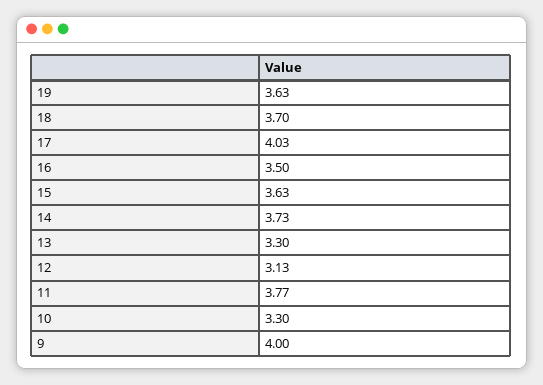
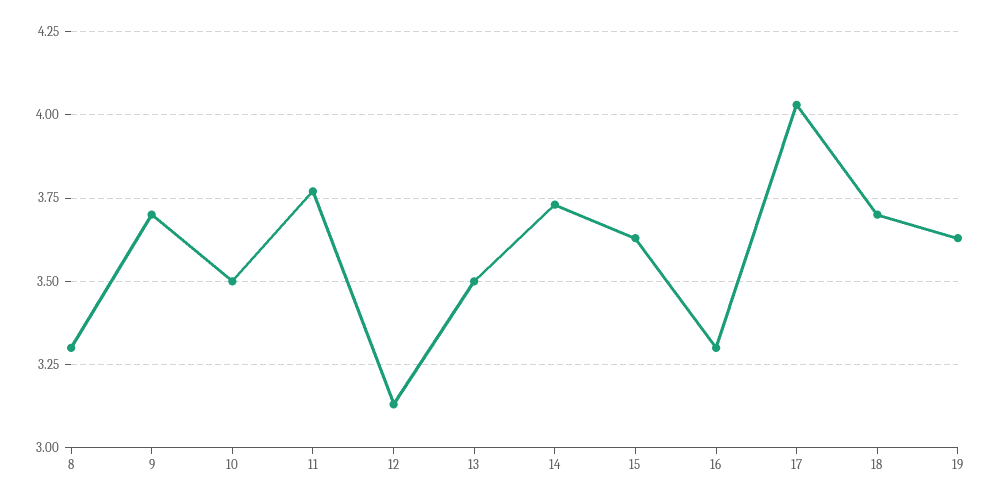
  {
    "19": 3.63,
    "18": 3.7,
    "17": 4.03,
-   "16": 3.5,
+   "16": 3.3,
    "15": 3.63,
    "14": 3.73,
-   "13": 3.3,
+   "13": 3.5,
    "12": 3.13,
    "11": 3.77,
-   "10": 3.3,
+   "10": 3.5,
-   "9": 4
+   "9": 3.7,
+   "8": 3.3
  }

